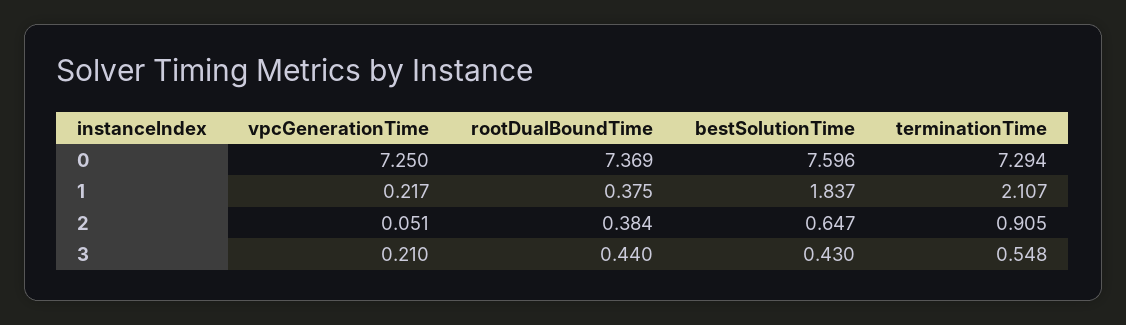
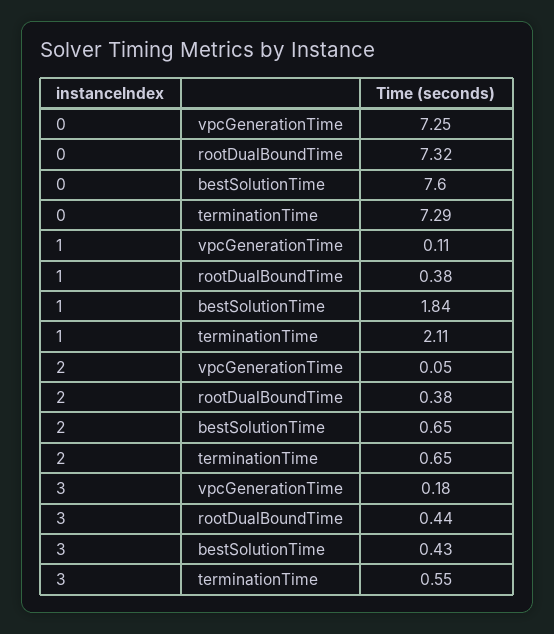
  {
    "vpcGenerationTime": {
      "0": 7.25,
-     "1": 0.217,
+     "1": 0.11,
      "2": 0.051,
-     "3": 0.21
+     "3": 0.18
    },
    "rootDualBoundTime": {
-     "0": 7.369,
+     "0": 7.32,
      "1": 0.375,
      "2": 0.384,
      "3": 0.44
    },
    "bestSolutionTime": {
      "0": 7.596,
      "1": 1.837,
      "2": 0.647,
      "3": 0.43
    },
    "terminationTime": {
      "0": 7.294,
      "1": 2.107,
-     "2": 0.905,
+     "2": 0.65,
      "3": 0.548
    }
  }

